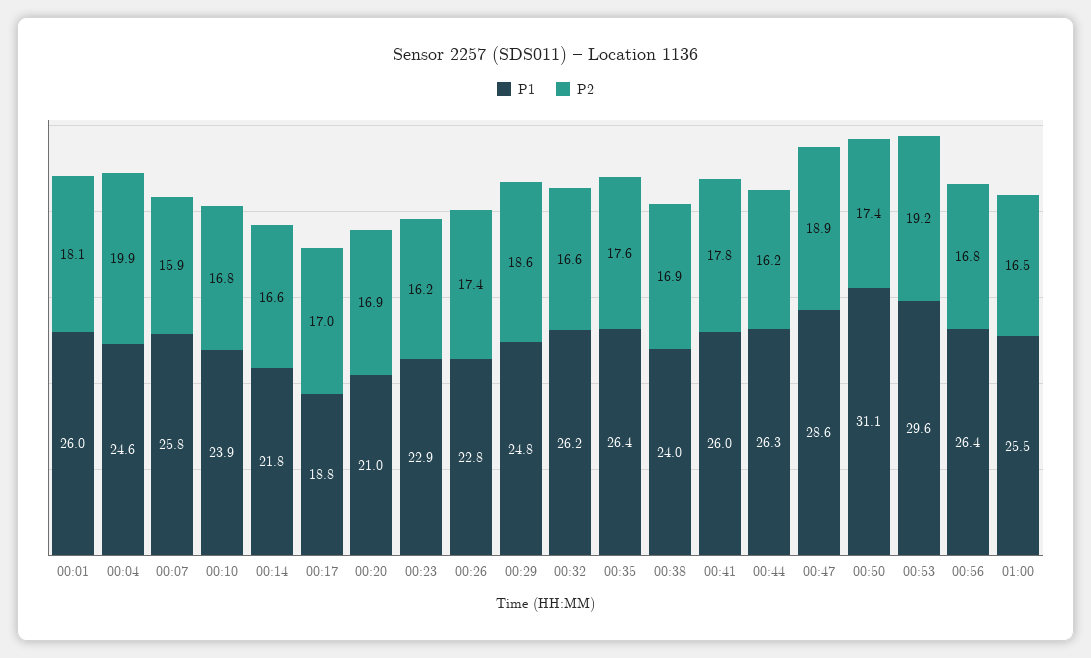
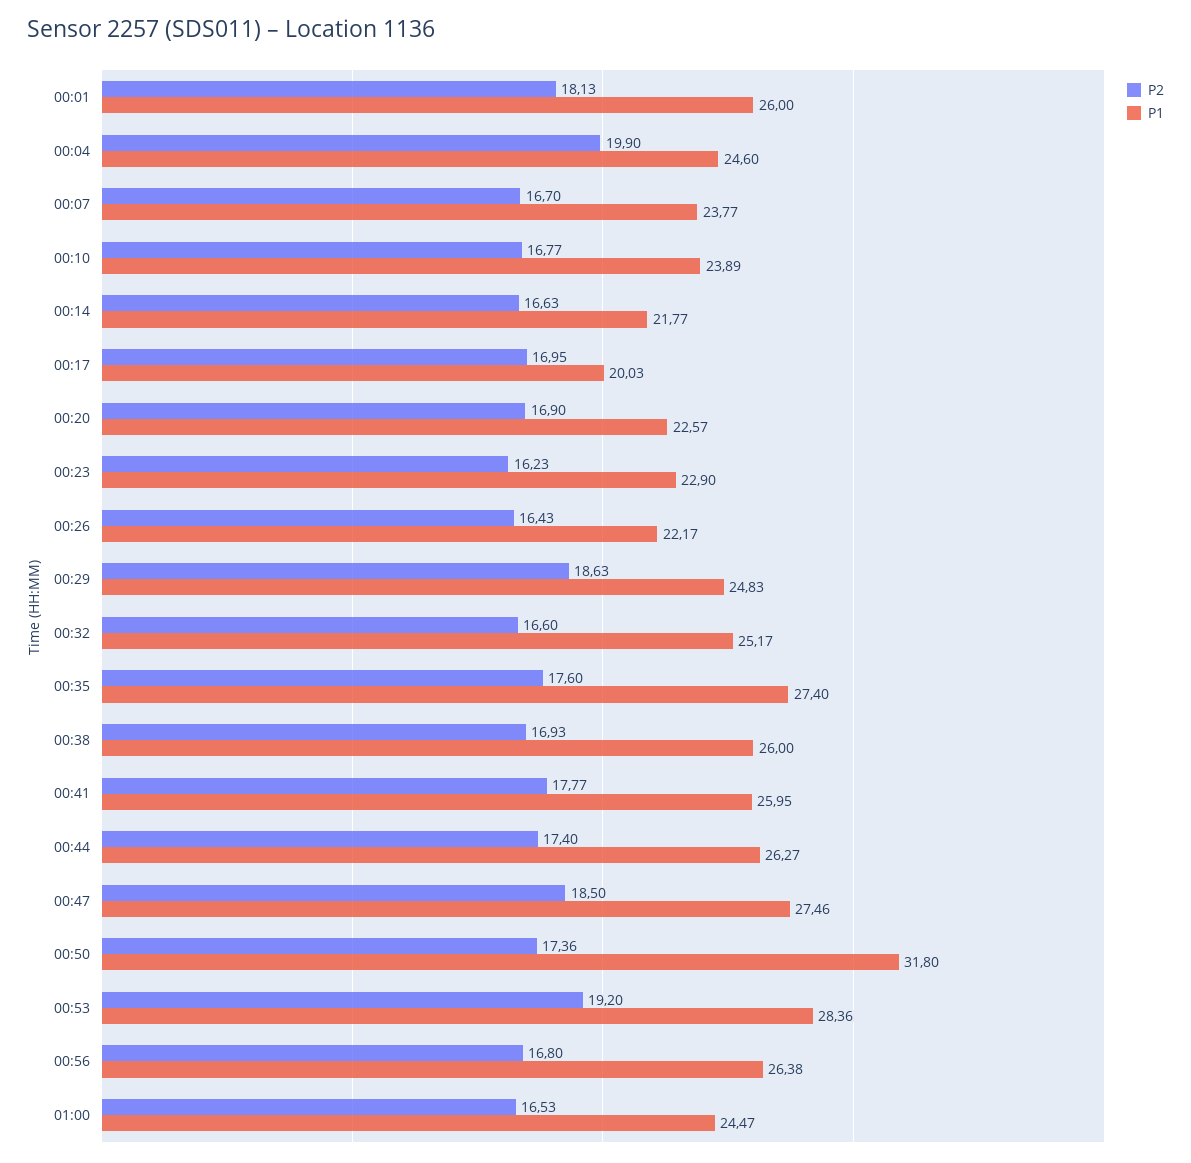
  {
    "P1": {
      "00:01": 26,
      "00:04": 24.6,
-     "00:07": 25.8,
+     "00:07": 23.77,
      "00:10": 23.89,
      "00:14": 21.77,
-     "00:17": 18.8,
+     "00:17": 20.03,
-     "00:20": 21,
+     "00:20": 22.57,
      "00:23": 22.9,
-     "00:26": 22.8,
+     "00:26": 22.17,
      "00:29": 24.83,
-     "00:32": 26.2,
+     "00:32": 25.17,
-     "00:35": 26.4,
+     "00:35": 27.4,
-     "00:38": 24,
+     "00:38": 26,
      "00:41": 25.95,
      "00:44": 26.27,
-     "00:47": 28.6,
+     "00:47": 27.46,
-     "00:50": 31.1,
+     "00:50": 31.8,
-     "00:53": 29.6,
+     "00:53": 28.36,
      "00:56": 26.38,
-     "01:00": 25.5
+     "01:00": 24.47
    },
    "P2": {
      "00:01": 18.13,
      "00:04": 19.9,
-     "00:07": 15.9,
+     "00:07": 16.7,
      "00:10": 16.77,
      "00:14": 16.63,
      "00:17": 16.95,
      "00:20": 16.9,
      "00:23": 16.23,
-     "00:26": 17.4,
+     "00:26": 16.43,
      "00:29": 18.63,
      "00:32": 16.6,
      "00:35": 17.6,
      "00:38": 16.93,
      "00:41": 17.77,
-     "00:44": 16.2,
+     "00:44": 17.4,
-     "00:47": 18.9,
+     "00:47": 18.5,
      "00:50": 17.36,
      "00:53": 19.2,
      "00:56": 16.8,
      "01:00": 16.53
    }
  }

